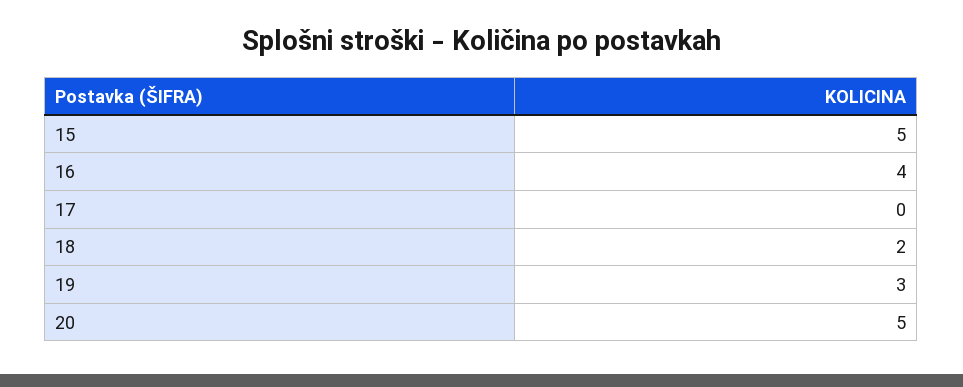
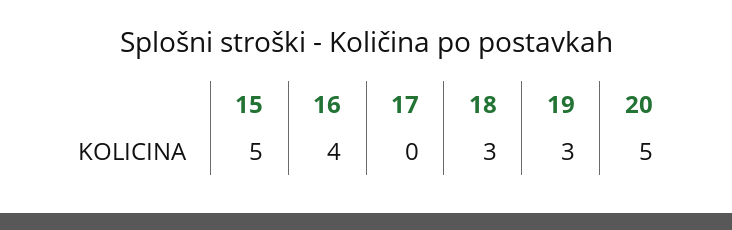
  {
    "15": 5,
    "16": 4,
    "17": 0,
-   "18": 2,
+   "18": 3,
    "19": 3,
    "20": 5
  }

